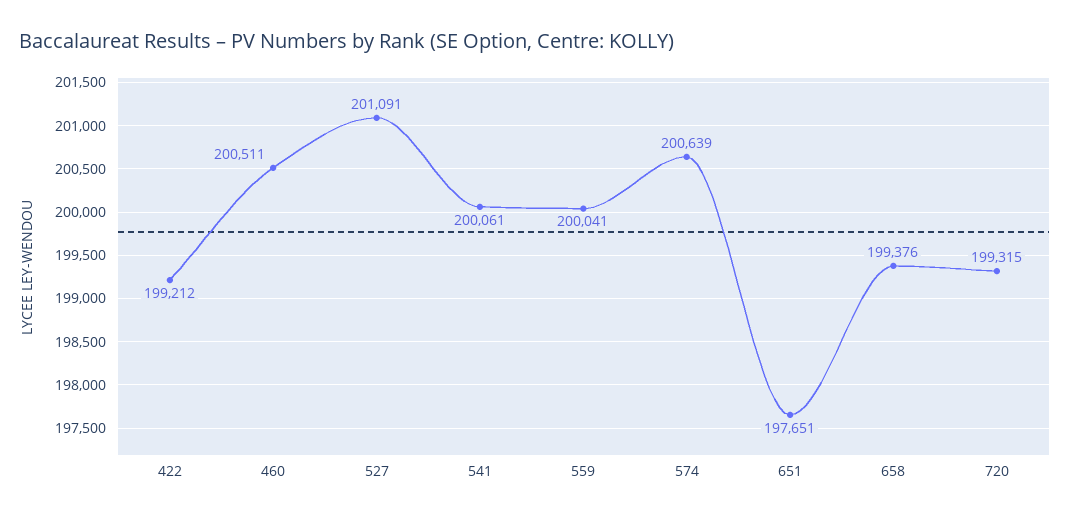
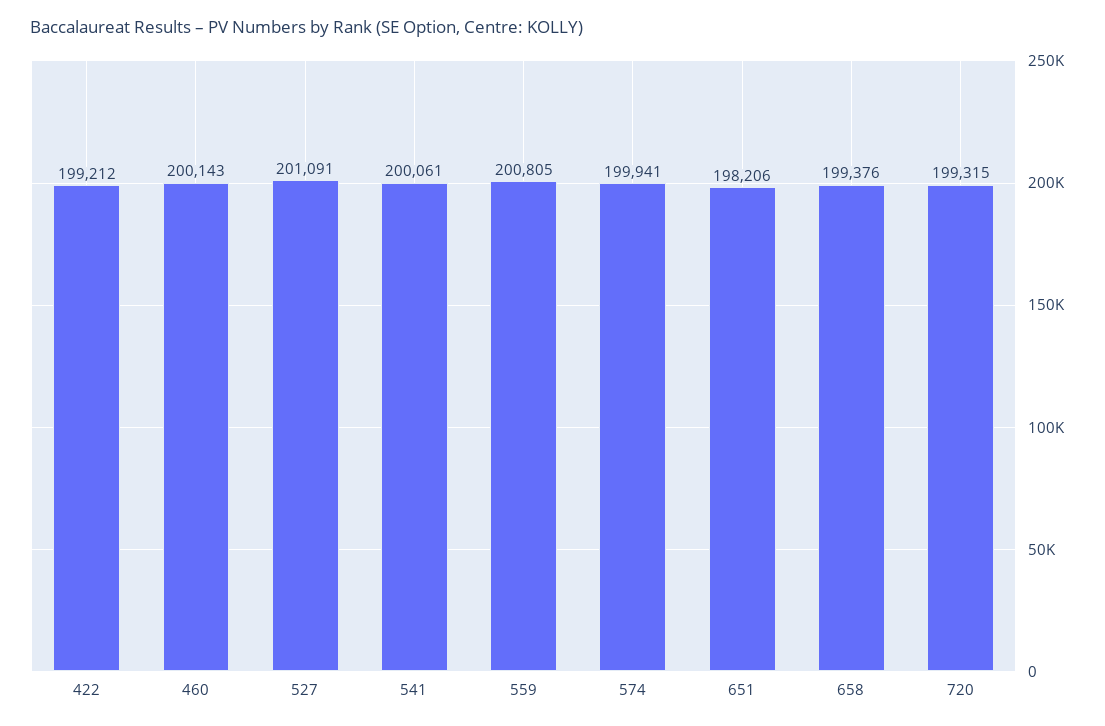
  {
    "422": 199212,
-   "460": 200511,
+   "460": 200143,
    "527": 201091,
    "541": 200061,
-   "559": 200041,
+   "559": 200805,
-   "574": 200639,
+   "574": 199941,
-   "651": 197651,
+   "651": 198206,
    "658": 199376,
    "720": 199315
  }

